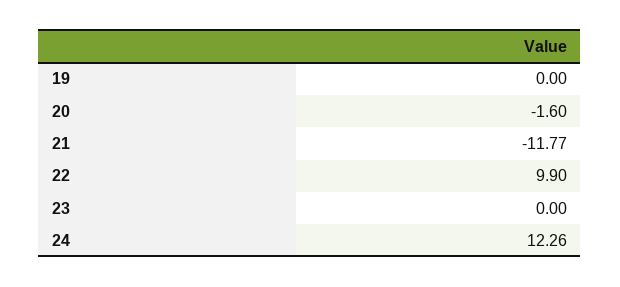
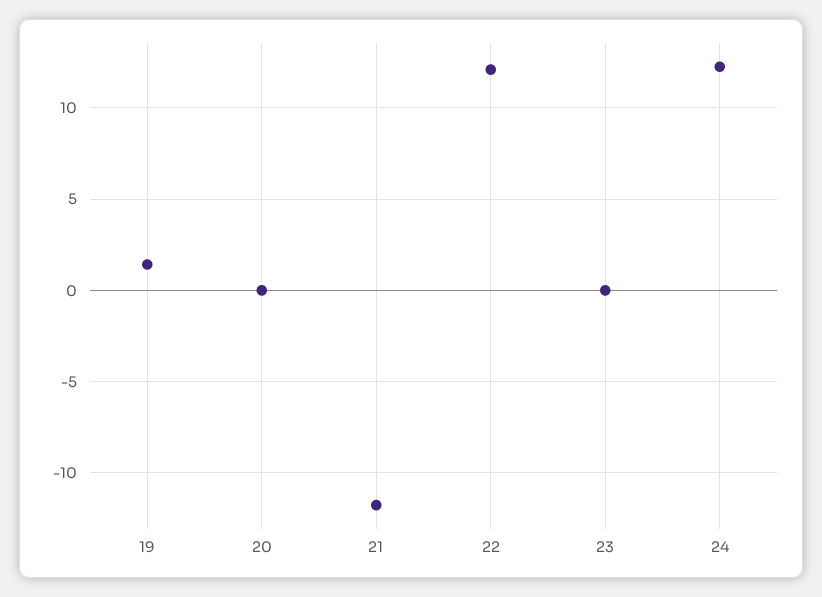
  {
-   "19": 0,
+   "19": 1.5,
-   "20": -1.6,
+   "20": 0,
    "21": -11.77,
-   "22": 9.9,
+   "22": 12,
    "23": 0,
    "24": 12.26
  }

